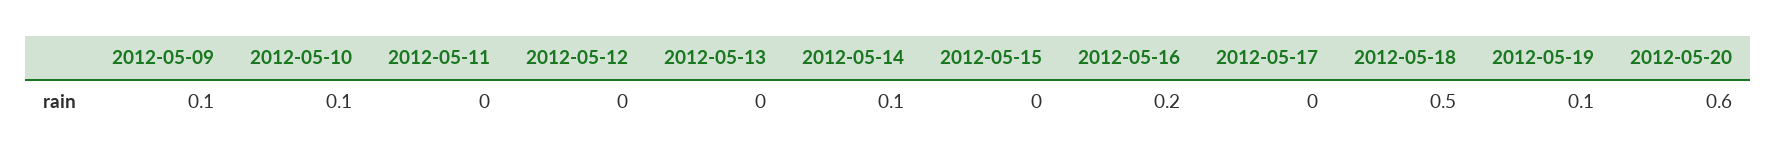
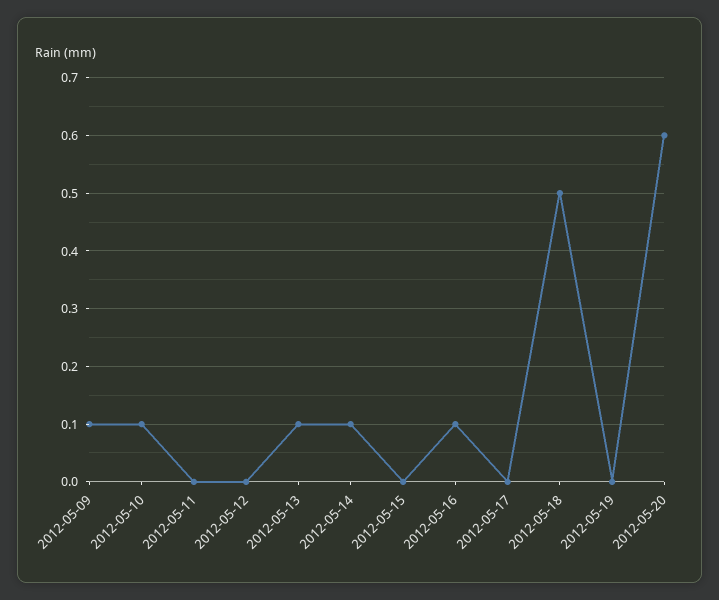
  {
    "2012-05-09": 0.1,
    "2012-05-10": 0.1,
    "2012-05-11": 0,
    "2012-05-12": 0,
-   "2012-05-13": 0,
+   "2012-05-13": 0.1,
    "2012-05-14": 0.1,
    "2012-05-15": 0,
-   "2012-05-16": 0.2,
+   "2012-05-16": 0.1,
    "2012-05-17": 0,
    "2012-05-18": 0.5,
-   "2012-05-19": 0.1,
+   "2012-05-19": 0,
    "2012-05-20": 0.6
  }

